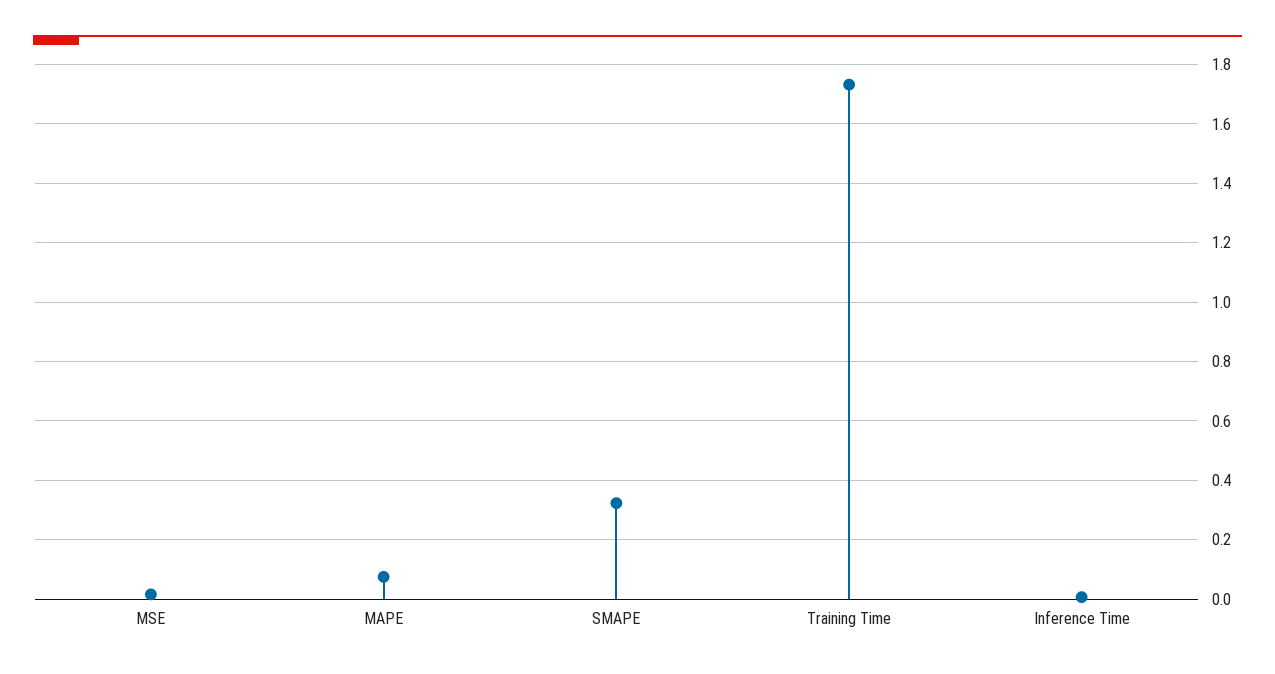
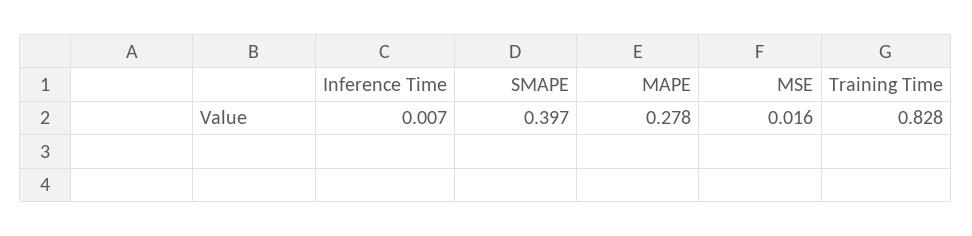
  {
    "MSE": 0.016,
-   "MAPE": 0.075,
+   "MAPE": 0.278,
-   "SMAPE": 0.325,
+   "SMAPE": 0.397,
-   "Training Time": 1.725,
+   "Training Time": 0.828,
    "Inference Time": 0.007
  }

